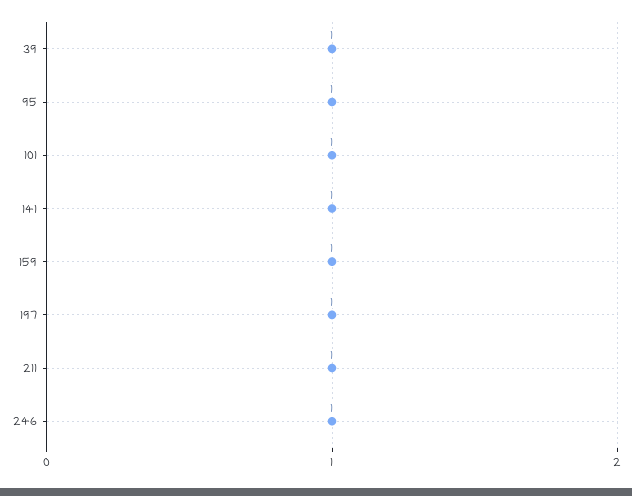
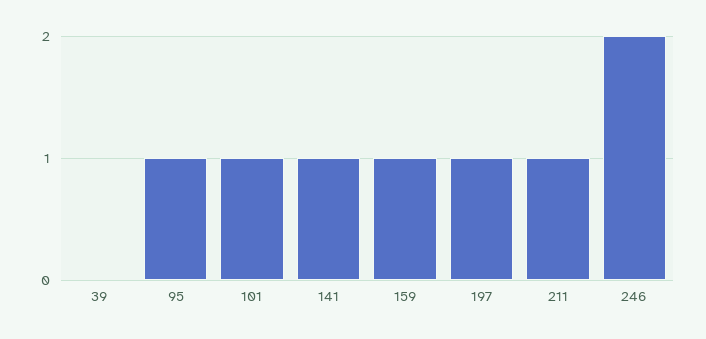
  {
-   "39": 1,
+   "39": 0,
    "95": 1,
    "101": 1,
    "141": 1,
    "159": 1,
    "197": 1,
    "211": 1,
-   "246": 1
+   "246": 2
  }

